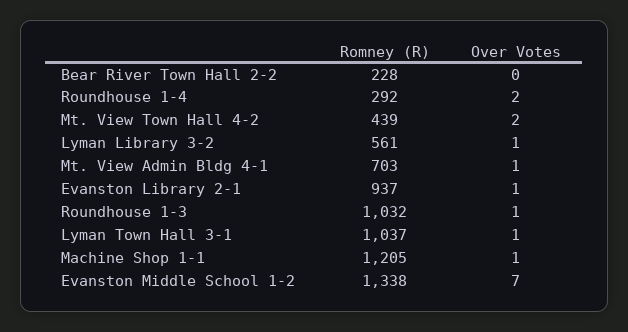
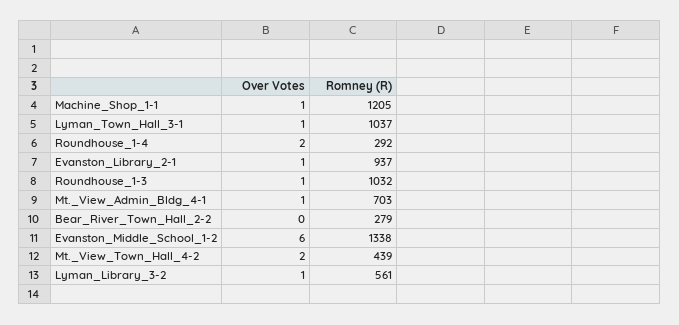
  {
    "Romney (R)": {
-     "Bear River Town Hall 2-2": 228,
+     "Bear River Town Hall 2-2": 279,
      "Roundhouse 1-4": 292,
      "Mt. View Town Hall 4-2": 439,
      "Lyman Library 3-2": 561,
      "Mt. View Admin Bldg 4-1": 703,
      "Evanston Library 2-1": 937,
      "Roundhouse 1-3": 1032,
      "Lyman Town Hall 3-1": 1037,
      "Machine Shop 1-1": 1205,
      "Evanston Middle School 1-2": 1338
    },
    "Over Votes": {
      "Bear River Town Hall 2-2": 0,
      "Roundhouse 1-4": 2,
      "Mt. View Town Hall 4-2": 2,
      "Lyman Library 3-2": 1,
      "Mt. View Admin Bldg 4-1": 1,
      "Evanston Library 2-1": 1,
      "Roundhouse 1-3": 1,
      "Lyman Town Hall 3-1": 1,
      "Machine Shop 1-1": 1,
-     "Evanston Middle School 1-2": 7
+     "Evanston Middle School 1-2": 6
    }
  }

